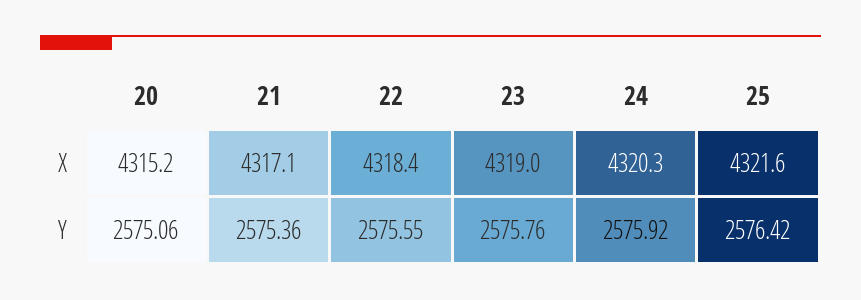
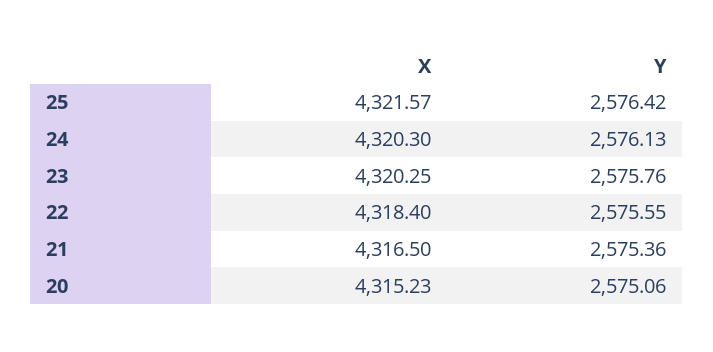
  {
    "20": {
      "X": 4315.23,
      "Y": 2575.06
    },
    "21": {
-     "X": 4317.1,
+     "X": 4316.5,
      "Y": 2575.36
    },
    "22": {
      "X": 4318.4,
      "Y": 2575.55
    },
    "23": {
-     "X": 4319,
+     "X": 4320.25,
      "Y": 2575.76
    },
    "24": {
      "X": 4320.3,
-     "Y": 2575.92
+     "Y": 2576.13
    },
    "25": {
      "X": 4321.57,
      "Y": 2576.42
    }
  }

